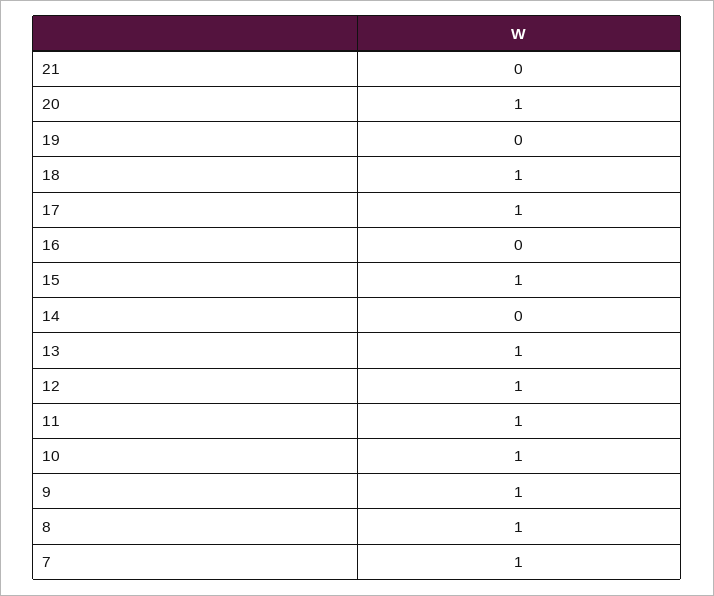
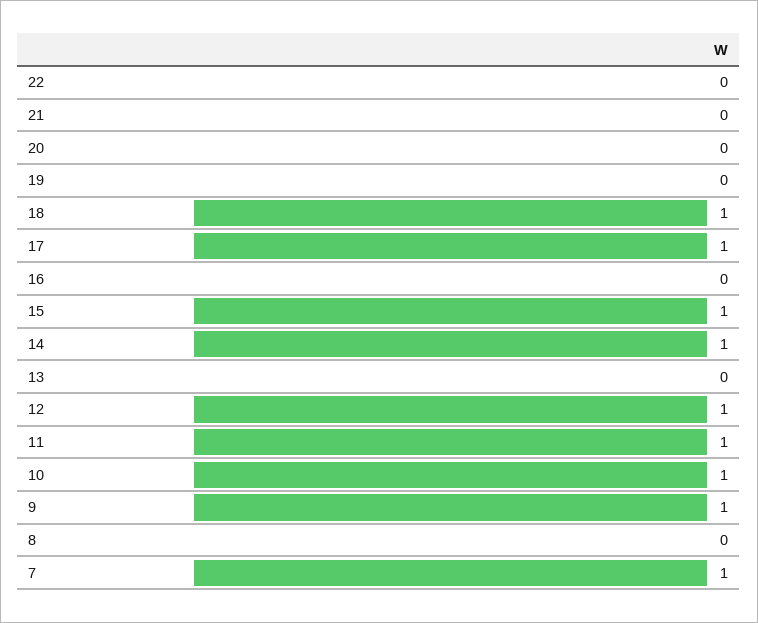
  {
    "21": 0,
-   "20": 1,
+   "20": 0,
    "19": 0,
    "18": 1,
    "17": 1,
    "16": 0,
    "15": 1,
-   "14": 0,
+   "14": 1,
-   "13": 1,
+   "13": 0,
    "12": 1,
    "11": 1,
    "10": 1,
    "9": 1,
-   "8": 1,
+   "8": 0,
-   "7": 1
+   "7": 1,
+   "22": 0
  }

